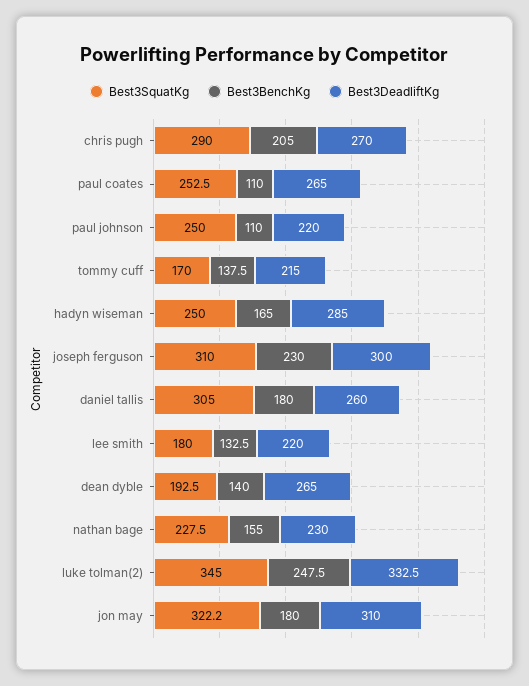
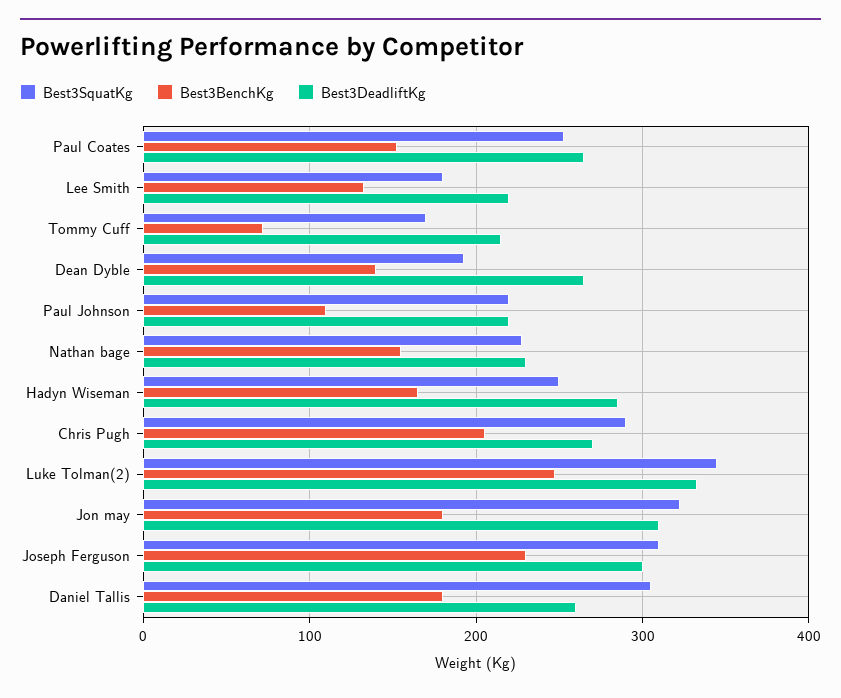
  {
    "Best3SquatKg": {
      "chris pugh": 290,
      "paul coates": 252.5,
-     "paul johnson": 250,
+     "paul johnson": 220,
      "tommy cuff": 170,
      "hadyn wiseman": 250,
      "joseph ferguson": 310,
      "daniel tallis": 305,
      "lee smith": 180,
      "dean dyble": 192.5,
      "nathan bage": 227.5,
      "luke tolman(2)": 345,
      "jon may": 322.2
    },
    "Best3BenchKg": {
      "chris pugh": 205,
-     "paul coates": 110,
+     "paul coates": 150,
      "paul johnson": 110,
-     "tommy cuff": 137.5,
+     "tommy cuff": 70,
      "hadyn wiseman": 165,
      "joseph ferguson": 230,
      "daniel tallis": 180,
      "lee smith": 132.5,
      "dean dyble": 140,
      "nathan bage": 155,
      "luke tolman(2)": 247.5,
      "jon may": 180
    },
    "Best3DeadliftKg": {
      "chris pugh": 270,
      "paul coates": 265,
      "paul johnson": 220,
      "tommy cuff": 215,
      "hadyn wiseman": 285,
      "joseph ferguson": 300,
      "daniel tallis": 260,
      "lee smith": 220,
      "dean dyble": 265,
      "nathan bage": 230,
      "luke tolman(2)": 332.5,
      "jon may": 310
    }
  }

